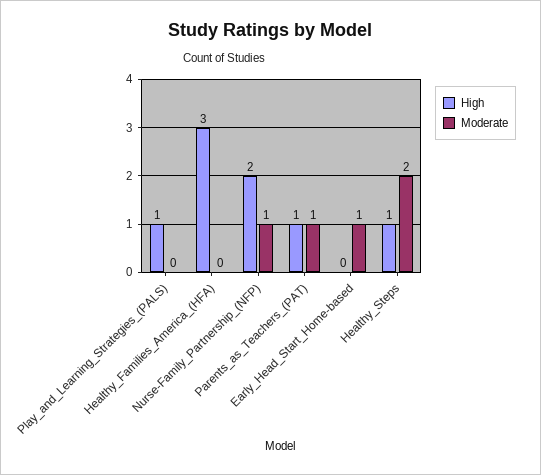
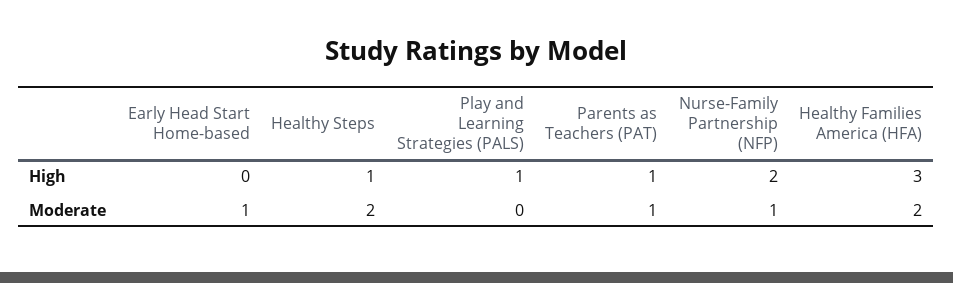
  {
    "High": {
      "Play_and_Learning_Strategies_(PALS)": 1,
      "Healthy_Families_America_(HFA)": 3,
      "Nurse-Family_Partnership_(NFP)": 2,
      "Parents_as_Teachers_(PAT)": 1,
      "Early_Head_Start_Home-based": 0,
      "Healthy_Steps": 1
    },
    "Moderate": {
      "Play_and_Learning_Strategies_(PALS)": 0,
-     "Healthy_Families_America_(HFA)": 0,
+     "Healthy_Families_America_(HFA)": 2,
      "Nurse-Family_Partnership_(NFP)": 1,
      "Parents_as_Teachers_(PAT)": 1,
      "Early_Head_Start_Home-based": 1,
      "Healthy_Steps": 2
    }
  }

